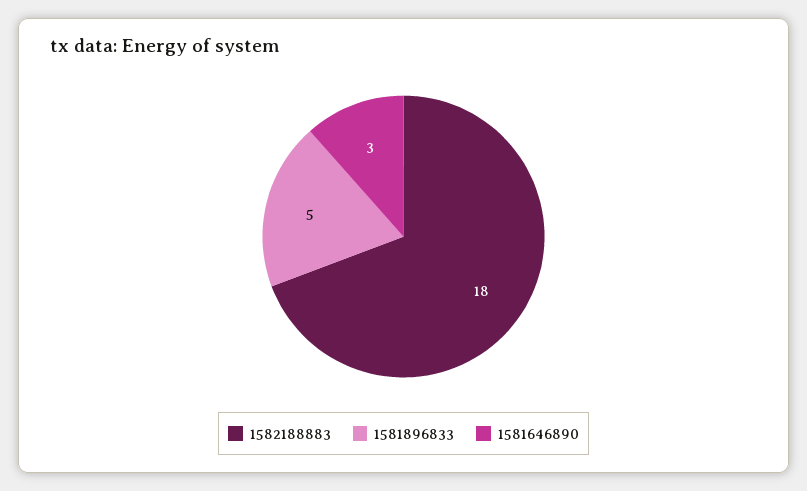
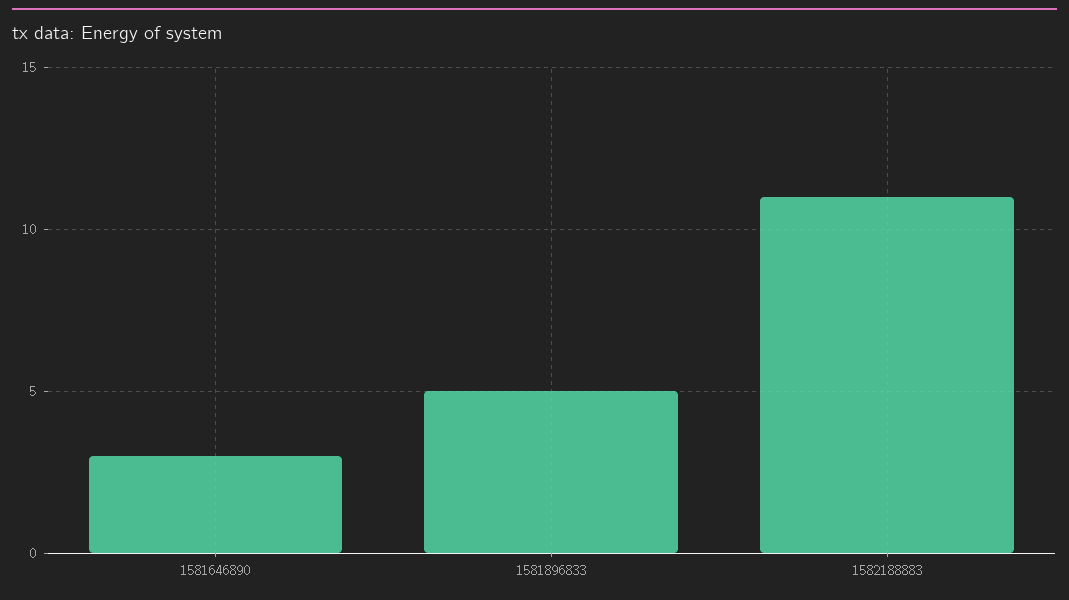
  {
-   "1582188883": 18,
+   "1582188883": 11,
    "1581896833": 5,
    "1581646890": 3
  }

